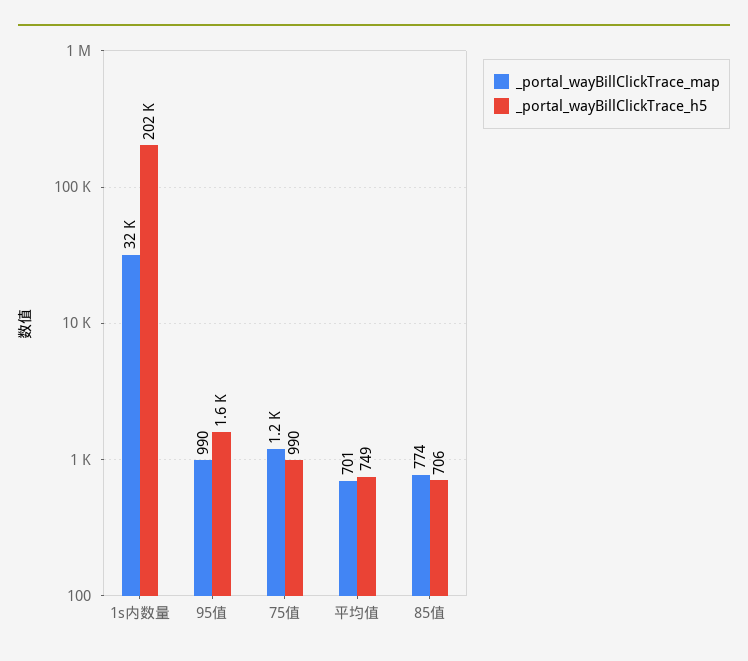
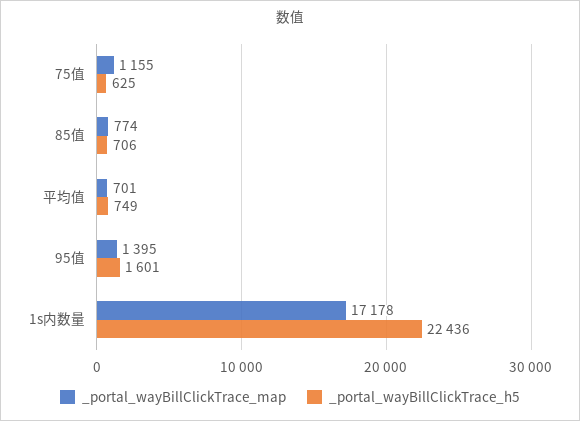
  {
    "_portal_wayBillClickTrace_map": {
-     "1s内数量": 32000,
+     "1s内数量": 17178,
-     "95值": 990,
+     "95值": 1395,
      "75值": 1155,
      "平均值": 701,
      "85值": 774
    },
    "_portal_wayBillClickTrace_h5": {
-     "1s内数量": 202000,
+     "1s内数量": 22436,
      "95值": 1601,
-     "75值": 990,
+     "75值": 625,
      "平均值": 749,
      "85值": 706
    }
  }

